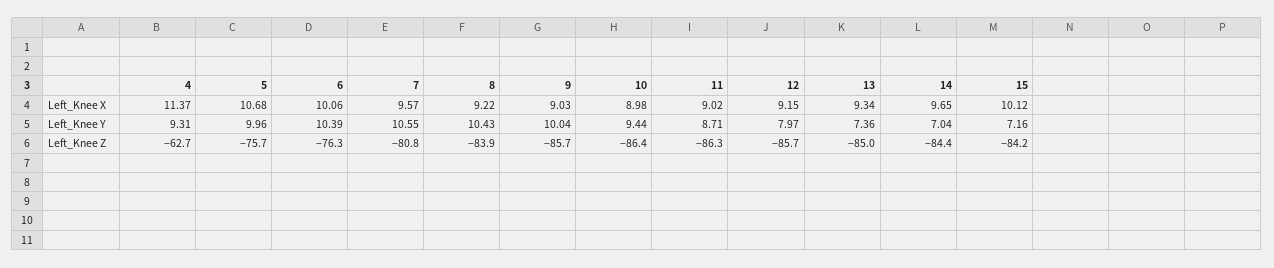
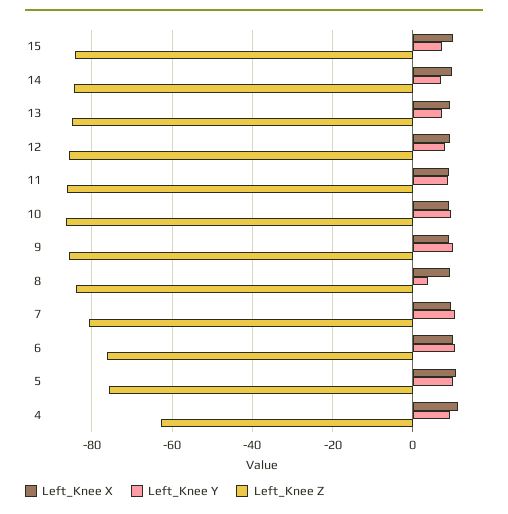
  {
    "Left_Knee X": {
      "4": 11.37,
      "5": 10.68,
      "6": 10.06,
      "7": 9.57,
      "8": 9.22,
      "9": 9.03,
      "10": 8.98,
      "11": 9.02,
      "12": 9.15,
      "13": 9.34,
      "14": 9.65,
      "15": 10.12
    },
    "Left_Knee Y": {
      "4": 9.31,
      "5": 9.96,
      "6": 10.39,
      "7": 10.55,
-     "8": 10.43,
+     "8": 4,
      "9": 10.04,
      "10": 9.44,
      "11": 8.71,
      "12": 7.97,
      "13": 7.36,
      "14": 7.04,
      "15": 7.16
    },
    "Left_Knee Z": {
      "4": -62.7,
      "5": -75.7,
      "6": -76.3,
      "7": -80.8,
      "8": -83.9,
      "9": -85.7,
      "10": -86.4,
      "11": -86.3,
      "12": -85.7,
      "13": -85,
      "14": -84.4,
      "15": -84.2
    }
  }

